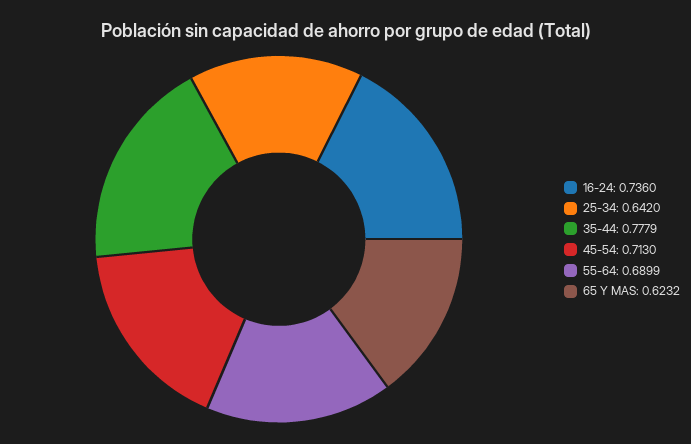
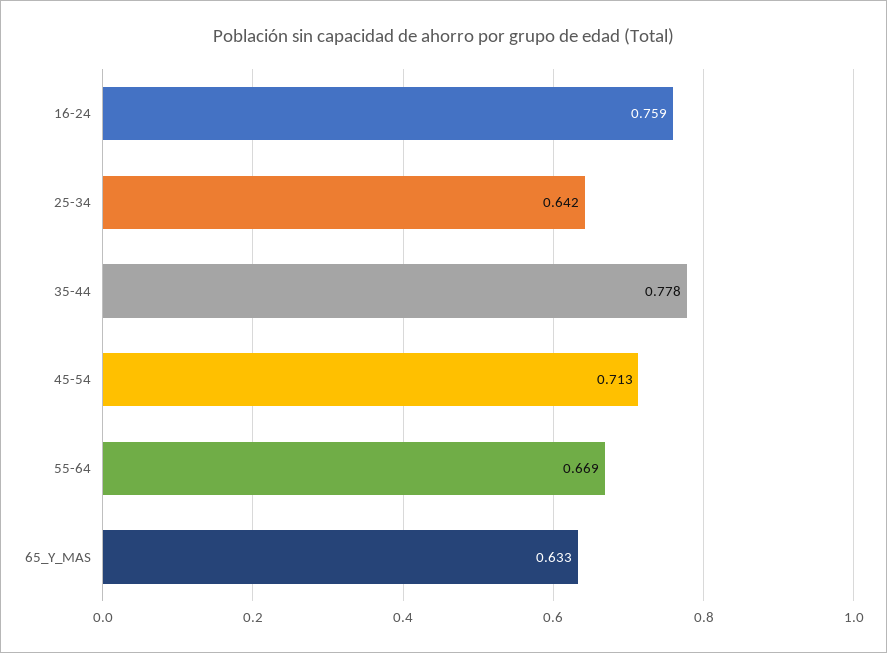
  {
-   "16-24": 0.736,
+   "16-24": 0.759,
    "25-34": 0.642,
    "35-44": 0.7779,
    "45-54": 0.713,
-   "55-64": 0.6899,
+   "55-64": 0.669,
-   "65 Y MAS": 0.6232
+   "65 Y MAS": 0.633
  }

